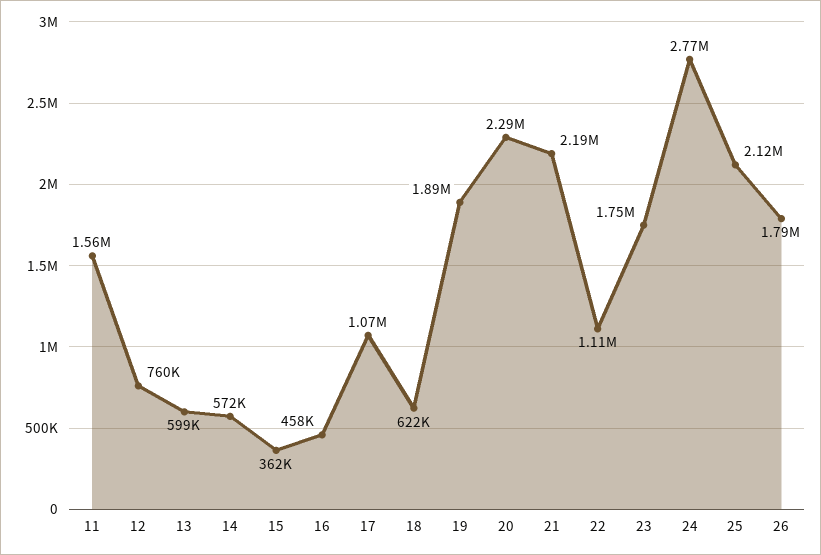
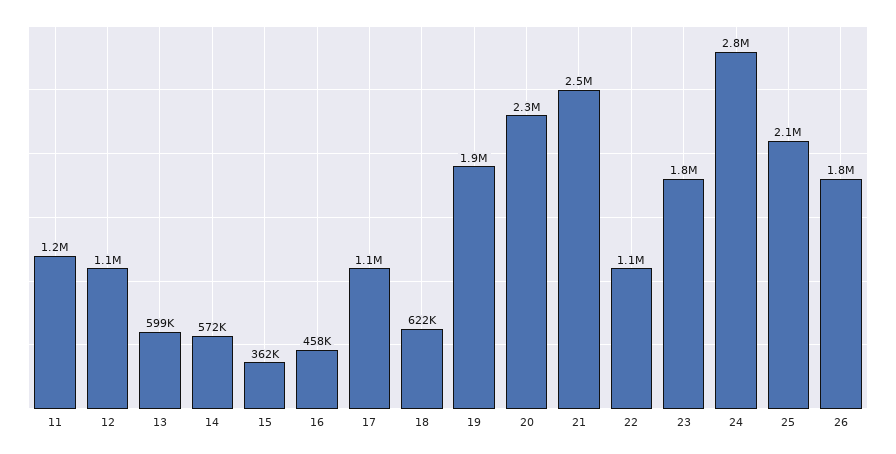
  {
-   "11": 1560000,
+   "11": 1200000,
-   "12": 760000,
+   "12": 1100000,
    "13": 599000,
    "14": 572000,
    "15": 362000,
    "16": 458000,
    "17": 1070000,
    "18": 622000,
    "19": 1890000,
    "20": 2290000,
-   "21": 2190000,
+   "21": 2500000,
    "22": 1110000,
    "23": 1750000,
    "24": 2770000,
    "25": 2120000,
    "26": 1790000
  }

